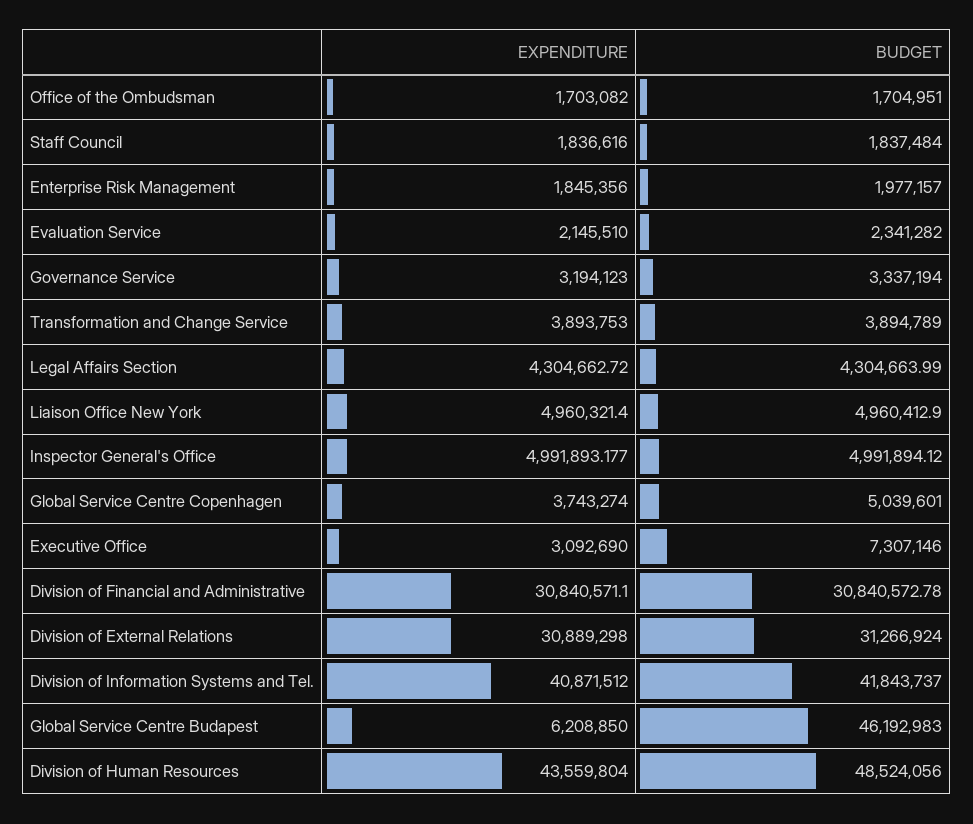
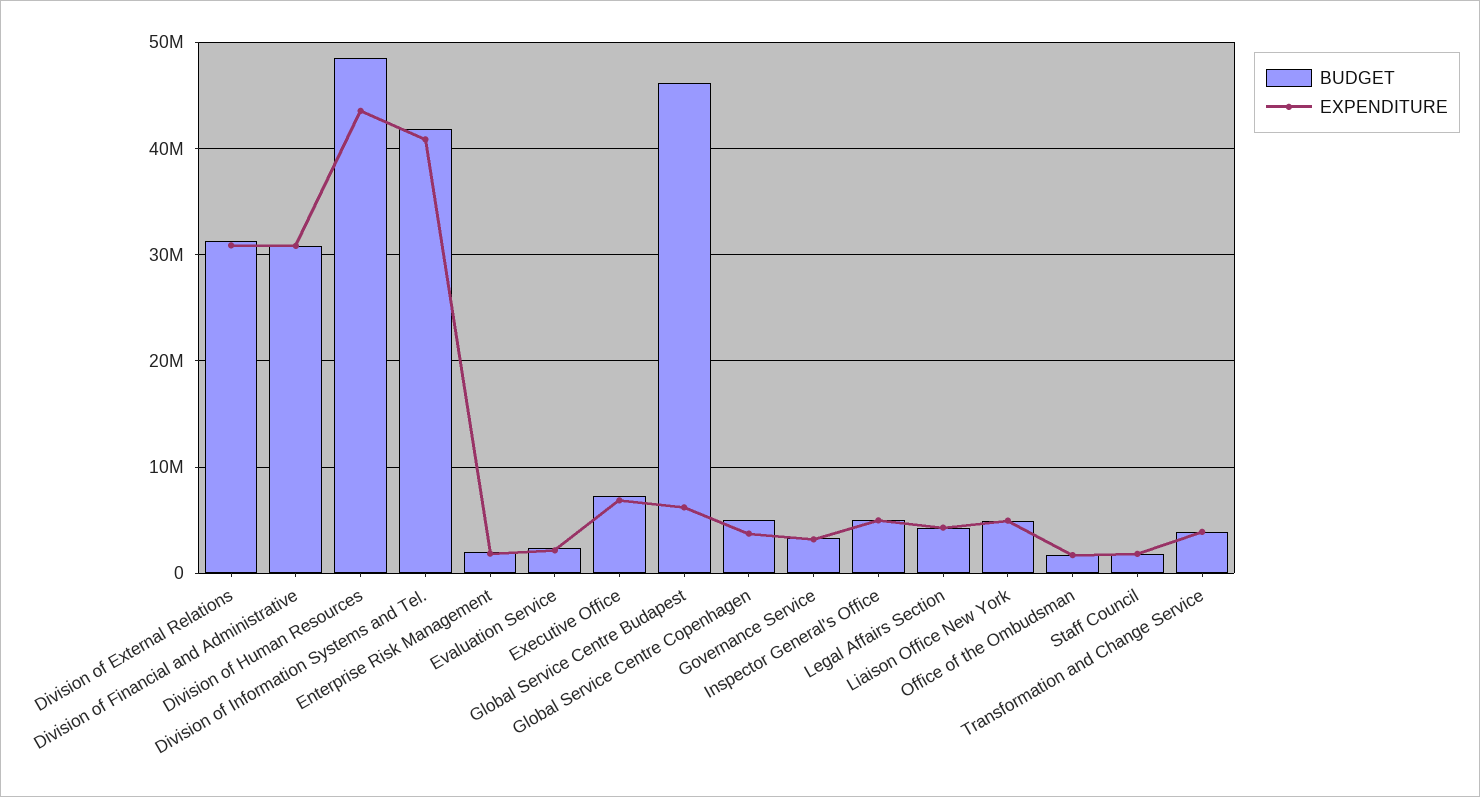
  {
    "EXPENDITURE": {
      "Office of the Ombudsman": 1703082,
      "Staff Council": 1836616,
      "Enterprise Risk Management": 1845356,
      "Evaluation Service": 2145510,
      "Governance Service": 3194123,
      "Transformation and Change Service": 3893753,
      "Legal Affairs Section": 4304662.72,
      "Liaison Office New York": 4960321.4,
      "Inspector General's Office": 4991893.177,
      "Global Service Centre Copenhagen": 3743274,
-     "Executive Office": 3092690,
+     "Executive Office": 7000000,
      "Division of Financial and Administrative": 30840571.1,
      "Division of External Relations": 30889298,
      "Division of Information Systems and Tel.": 40871512,
      "Global Service Centre Budapest": 6208850,
      "Division of Human Resources": 43559804
    },
    "BUDGET": {
      "Office of the Ombudsman": 1704951,
      "Staff Council": 1837484,
      "Enterprise Risk Management": 1977157,
      "Evaluation Service": 2341282,
      "Governance Service": 3337194,
      "Transformation and Change Service": 3894789,
      "Legal Affairs Section": 4304663.99,
      "Liaison Office New York": 4960412.9,
      "Inspector General's Office": 4991894.12,
      "Global Service Centre Copenhagen": 5039601,
      "Executive Office": 7307146,
      "Division of Financial and Administrative": 30840572.78,
      "Division of External Relations": 31266924,
      "Division of Information Systems and Tel.": 41843737,
      "Global Service Centre Budapest": 46192983,
      "Division of Human Resources": 48524056
    }
  }

